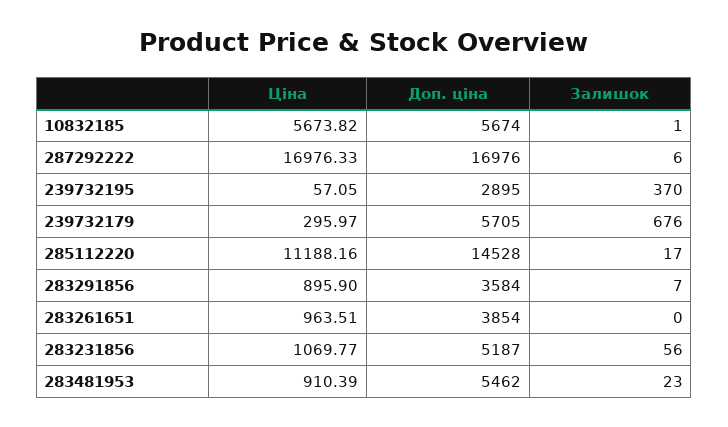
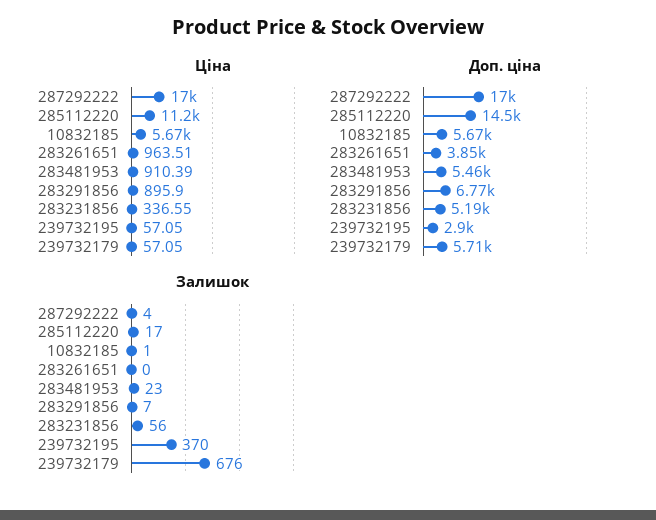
  {
    "Ціна": {
      "10832185": 5673.82,
      "287292222": 16976.33,
      "239732195": 57.05,
-     "239732179": 295.97,
+     "239732179": 57.05,
      "285112220": 11188.16,
      "283291856": 895.9,
      "283261651": 963.51,
-     "283231856": 1069.77,
+     "283231856": 336.55,
      "283481953": 910.39
    },
    "Доп. ціна": {
      "10832185": 5674,
      "287292222": 16976,
      "239732195": 2895,
      "239732179": 5705,
      "285112220": 14528,
-     "283291856": 3584,
+     "283291856": 6770,
      "283261651": 3854,
      "283231856": 5187,
      "283481953": 5462
    },
    "Залишок": {
      "10832185": 1,
-     "287292222": 6,
+     "287292222": 4,
      "239732195": 370,
      "239732179": 676,
      "285112220": 17,
      "283291856": 7,
      "283261651": 0,
      "283231856": 56,
      "283481953": 23
    }
  }

